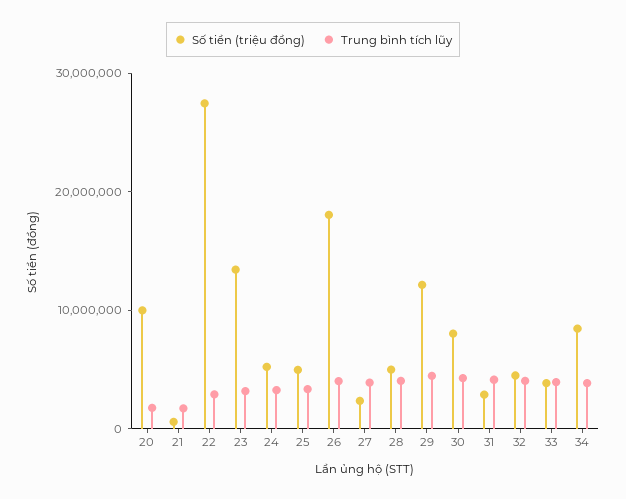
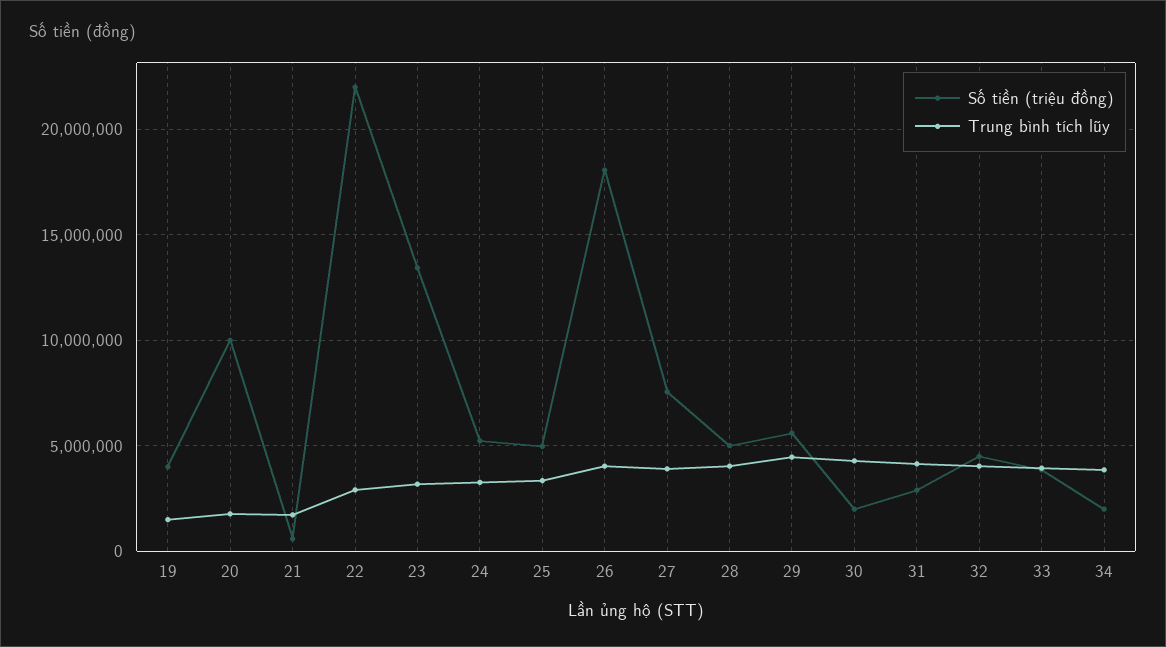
  {
    "Số tiền (triệu đồng)": {
      "20": 10000000,
      "21": 500000,
-     "22": 28000000,
+     "22": 22000000,
      "23": 13500000,
      "24": 5000000,
      "25": 5000000,
      "26": 18000000,
-     "27": 2000000,
+     "27": 7500000,
      "28": 5000000,
-     "29": 12000000,
+     "29": 5500000,
-     "30": 8000000,
+     "30": 2000000,
      "31": 3000000,
      "32": 4500000,
      "33": 4000000,
-     "34": 8000000
+     "34": 2000000,
+     "19": 4000000
    },
    "Trung bình tích lũy": {
      "20": 2000000,
      "21": 1500000,
      "22": 3000000,
      "23": 3000000,
      "24": 3500000,
      "25": 3500000,
      "26": 4000000,
      "27": 4000000,
      "28": 4000000,
      "29": 4500000,
      "30": 4500000,
      "31": 4000000,
      "32": 4000000,
      "33": 4000000,
-     "34": 4000000
+     "34": 4000000,
+     "19": 1500000
    }
  }

